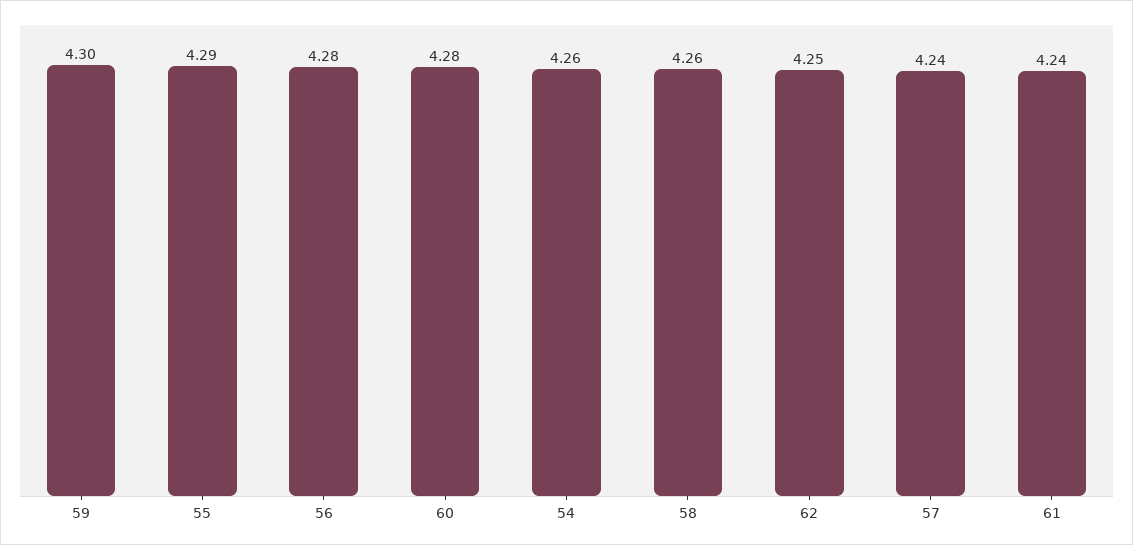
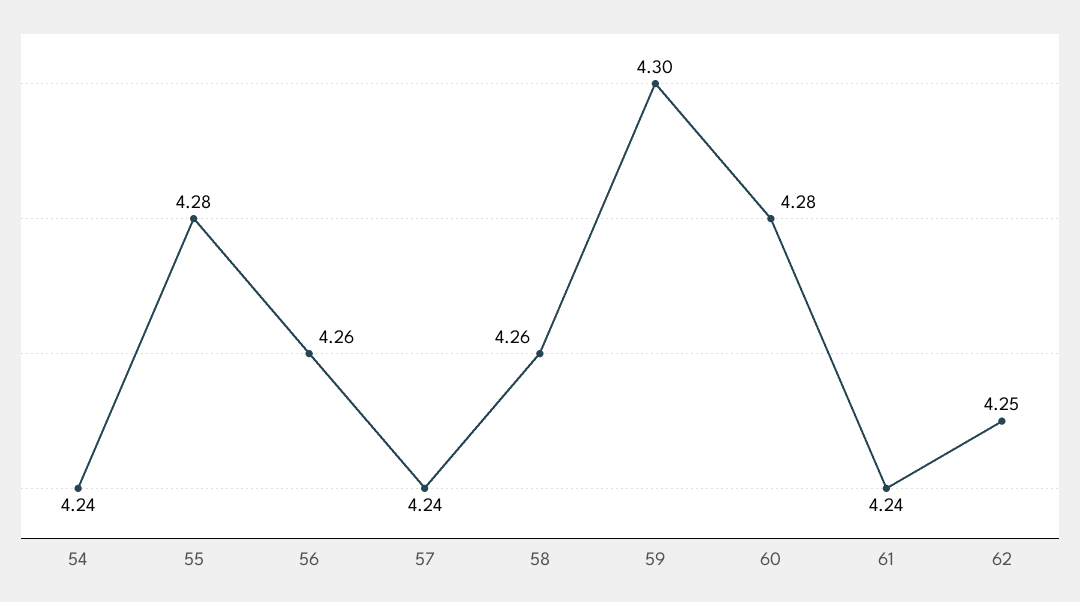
  {
    "59": 4.3,
-   "55": 4.29,
+   "55": 4.28,
-   "56": 4.28,
+   "56": 4.26,
    "60": 4.28,
-   "54": 4.26,
+   "54": 4.24,
    "58": 4.26,
    "62": 4.25,
    "57": 4.24,
    "61": 4.24
  }

